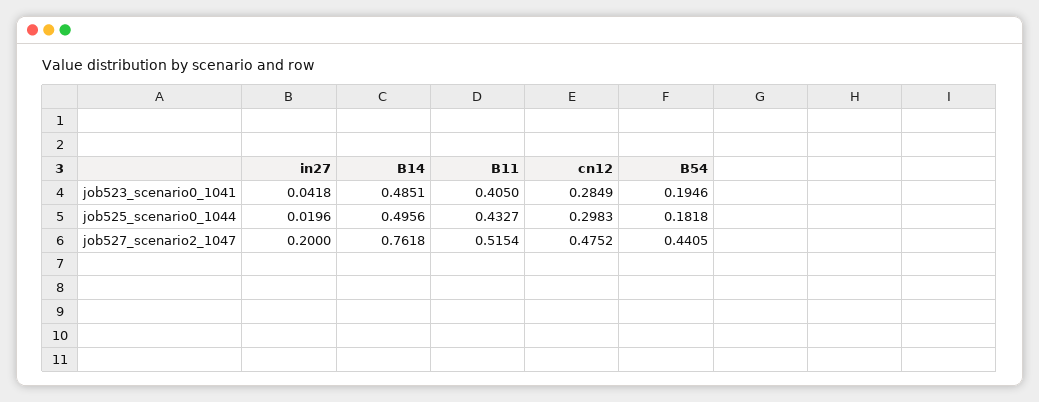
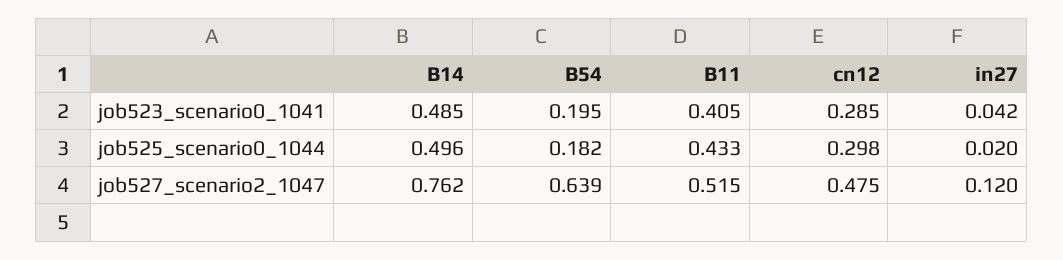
  {
    "in27": {
      "job523_scenario0_1041": 0.0418,
      "job525_scenario0_1044": 0.0196,
-     "job527_scenario2_1047": 0.2
+     "job527_scenario2_1047": 0.12
    },
    "B14": {
      "job523_scenario0_1041": 0.4851,
      "job525_scenario0_1044": 0.4956,
      "job527_scenario2_1047": 0.7618
    },
    "B11": {
      "job523_scenario0_1041": 0.405,
      "job525_scenario0_1044": 0.4327,
      "job527_scenario2_1047": 0.5154
    },
    "cn12": {
      "job523_scenario0_1041": 0.2849,
      "job525_scenario0_1044": 0.2983,
      "job527_scenario2_1047": 0.4752
    },
    "B54": {
      "job523_scenario0_1041": 0.1946,
      "job525_scenario0_1044": 0.1818,
-     "job527_scenario2_1047": 0.4405
+     "job527_scenario2_1047": 0.639
    }
  }

